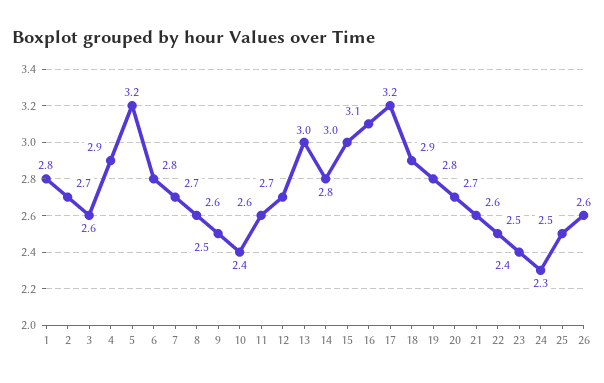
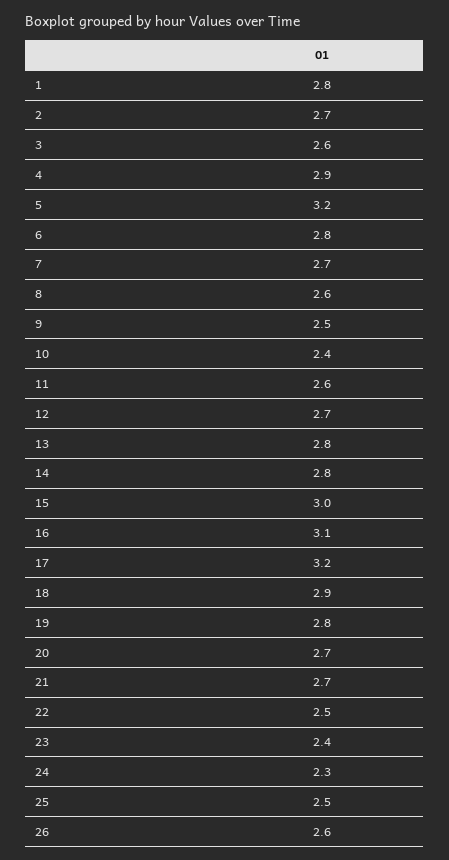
  {
    "1": 2.8,
    "2": 2.7,
    "3": 2.6,
    "4": 2.9,
    "5": 3.2,
    "6": 2.8,
    "7": 2.7,
    "8": 2.6,
    "9": 2.5,
    "10": 2.4,
    "11": 2.6,
    "12": 2.7,
-   "13": 3,
+   "13": 2.8,
    "14": 2.8,
    "15": 3,
    "16": 3.1,
    "17": 3.2,
    "18": 2.9,
    "19": 2.8,
    "20": 2.7,
-   "21": 2.6,
+   "21": 2.7,
    "22": 2.5,
    "23": 2.4,
    "24": 2.3,
    "25": 2.5,
    "26": 2.6
  }

